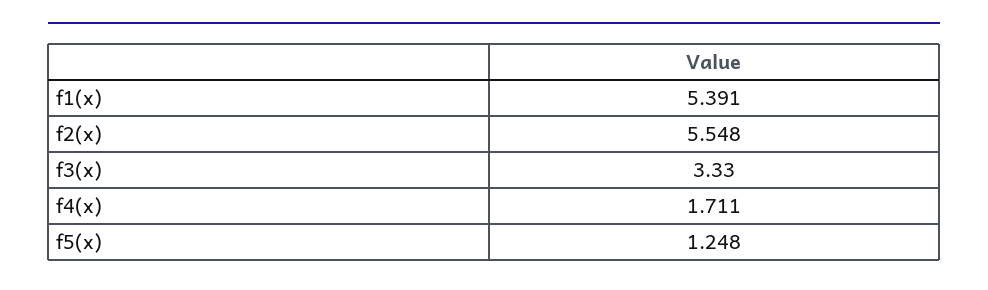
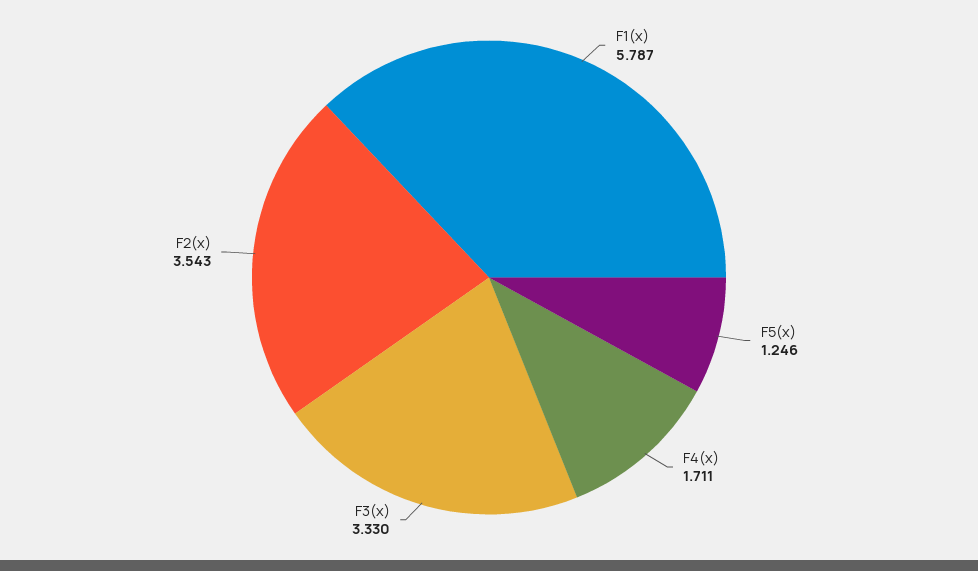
  {
-   "f1(x)": 5.391,
+   "f1(x)": 5.787,
-   "f2(x)": 5.548,
+   "f2(x)": 3.543,
    "f3(x)": 3.33,
    "f4(x)": 1.711,
-   "f5(x)": 1.248
+   "f5(x)": 1.246
  }

